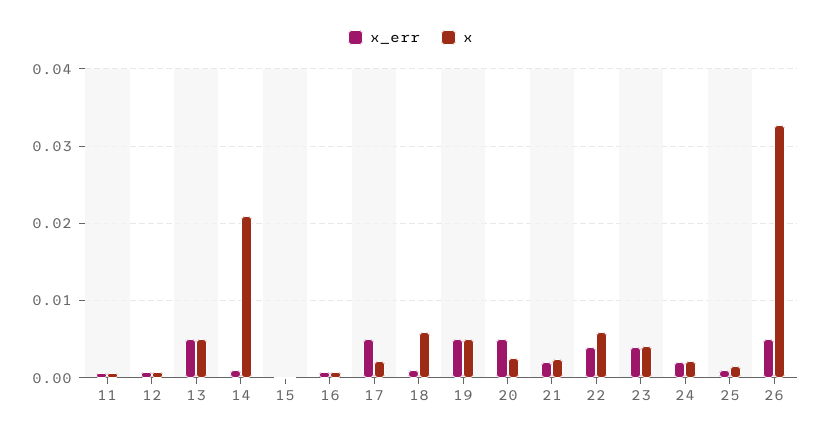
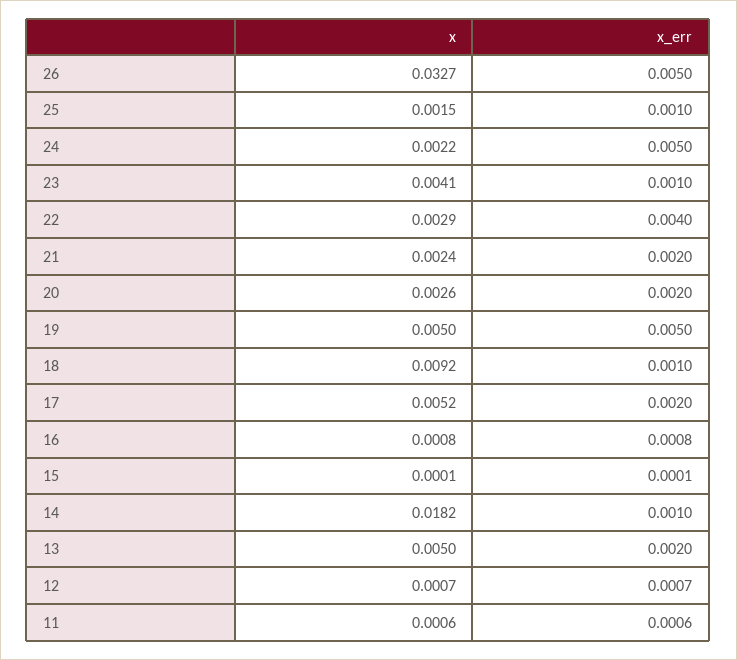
  {
    "x_err": {
      "11": 0.0006,
      "12": 0.0007,
-     "13": 0.005,
+     "13": 0.002,
      "14": 0.001,
      "15": 0.0001,
      "16": 0.0008,
-     "17": 0.005,
+     "17": 0.002,
      "18": 0.001,
      "19": 0.005,
-     "20": 0.005,
+     "20": 0.002,
      "21": 0.002,
      "22": 0.004,
-     "23": 0.004,
+     "23": 0.001,
-     "24": 0.002,
+     "24": 0.005,
      "25": 0.001,
      "26": 0.005
    },
    "x": {
      "11": 0.0006,
      "12": 0.0007,
      "13": 0.005,
-     "14": 0.021,
+     "14": 0.0182,
      "15": 0.0001,
      "16": 0.0008,
-     "17": 0.002,
+     "17": 0.0052,
-     "18": 0.006,
+     "18": 0.0092,
      "19": 0.005,
      "20": 0.0026,
      "21": 0.0024,
-     "22": 0.006,
+     "22": 0.0029,
      "23": 0.0041,
      "24": 0.0022,
      "25": 0.0015,
      "26": 0.0327
    }
  }

